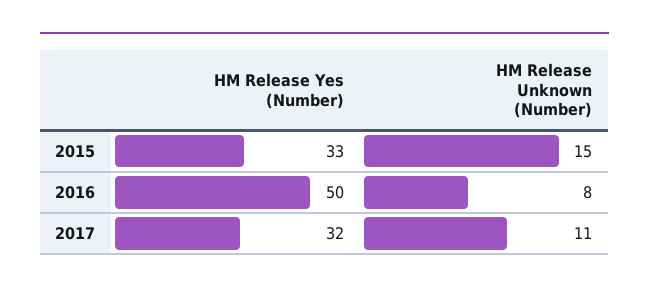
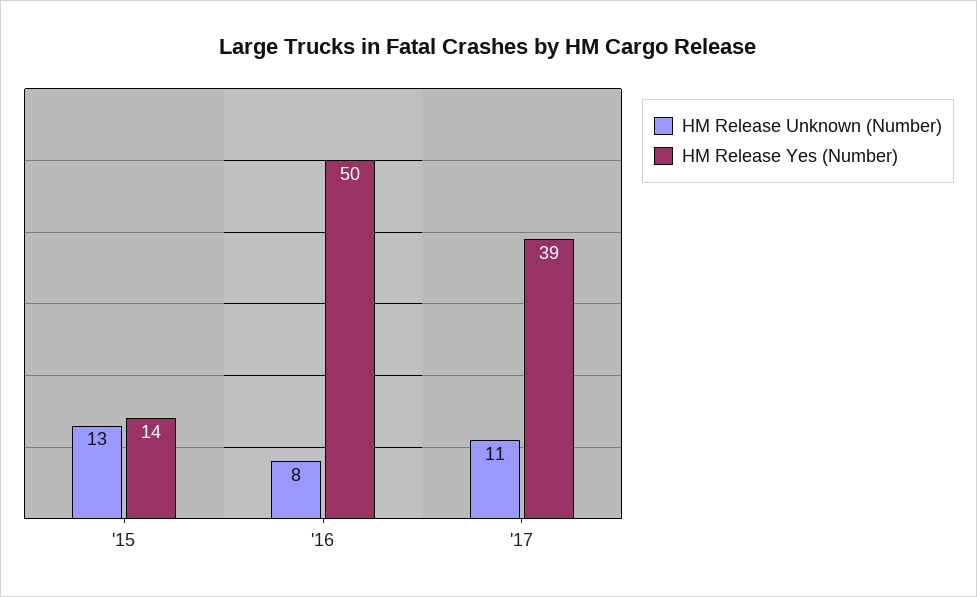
  {
    "HM Release Yes (Number)": {
-     "2015": 33,
+     "2015": 14,
      "2016": 50,
-     "2017": 32
+     "2017": 39
    },
    "HM Release Unknown (Number)": {
-     "2015": 15,
+     "2015": 13,
      "2016": 8,
      "2017": 11
    }
  }

